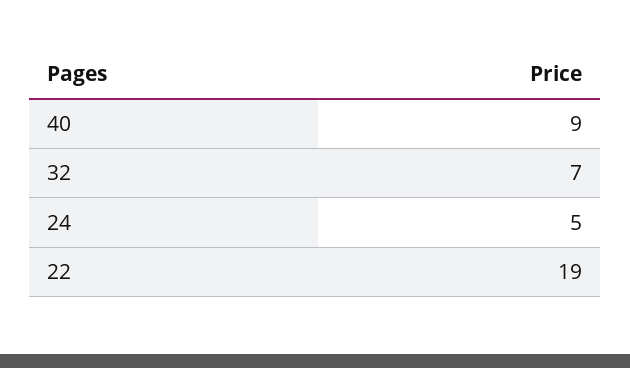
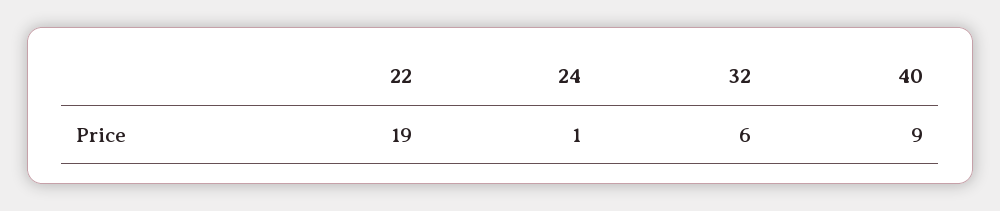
  {
    "40": 9,
-   "32": 7,
+   "32": 6,
-   "24": 5,
+   "24": 1,
    "22": 19
  }

